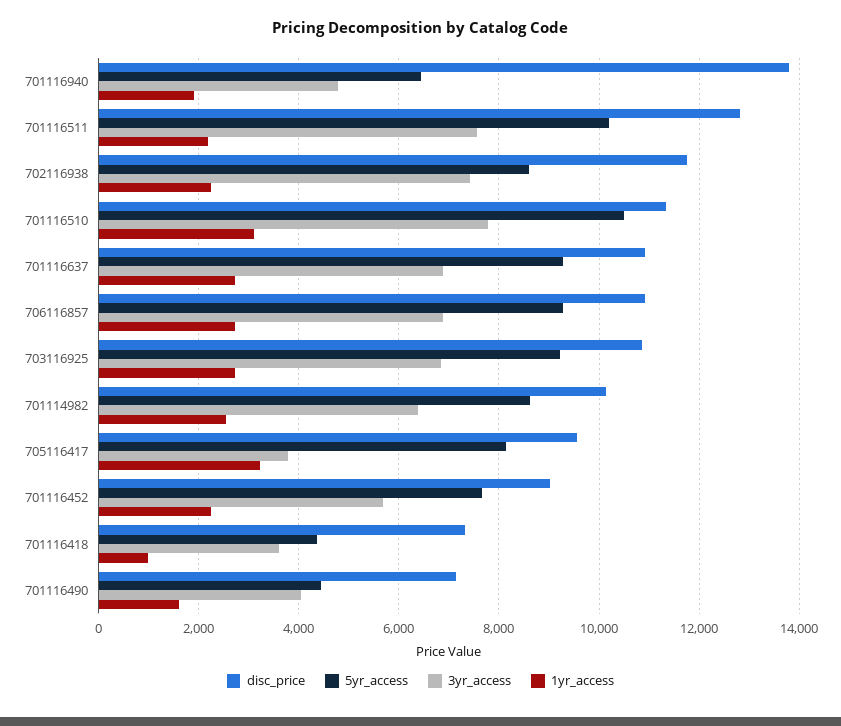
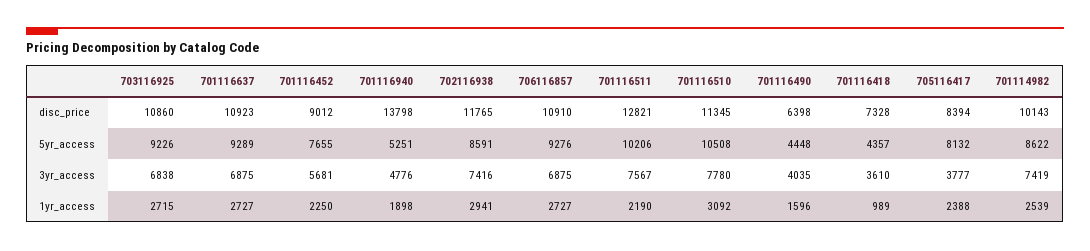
  {
    "disc_price": {
      "701116940": 13798,
      "701116511": 12821,
      "702116938": 11765,
      "701116510": 11345,
      "701116637": 10923,
      "706116857": 10910,
      "703116925": 10860,
      "701114982": 10143,
-     "705116417": 9600,
+     "705116417": 8394,
      "701116452": 9012,
      "701116418": 7328,
-     "701116490": 7200
+     "701116490": 6398
    },
    "5yr_access": {
-     "701116940": 6400,
+     "701116940": 5251,
      "701116511": 10206,
      "702116938": 8591,
      "701116510": 10508,
      "701116637": 9289,
      "706116857": 9276,
      "703116925": 9226,
      "701114982": 8622,
      "705116417": 8132,
      "701116452": 7655,
      "701116418": 4357,
      "701116490": 4448
    },
    "3yr_access": {
      "701116940": 4776,
      "701116511": 7567,
      "702116938": 7416,
      "701116510": 7780,
      "701116637": 6875,
      "706116857": 6875,
      "703116925": 6838,
-     "701114982": 6400,
+     "701114982": 7419,
      "705116417": 3777,
      "701116452": 5681,
      "701116418": 3610,
      "701116490": 4035
    },
    "1yr_access": {
      "701116940": 1898,
      "701116511": 2190,
-     "702116938": 2200,
+     "702116938": 2941,
      "701116510": 3092,
      "701116637": 2727,
      "706116857": 2727,
      "703116925": 2715,
      "701114982": 2539,
-     "705116417": 3200,
+     "705116417": 2388,
      "701116452": 2250,
      "701116418": 989,
      "701116490": 1596
    }
  }

